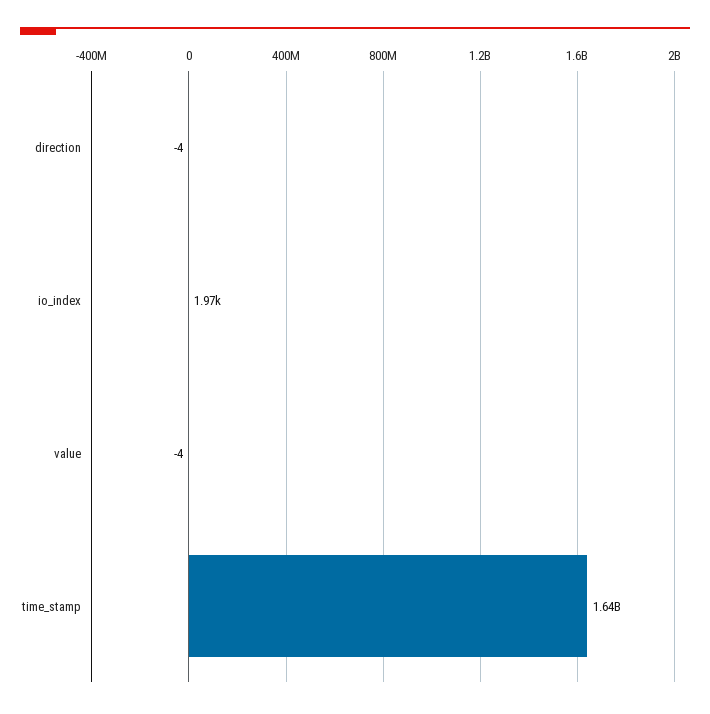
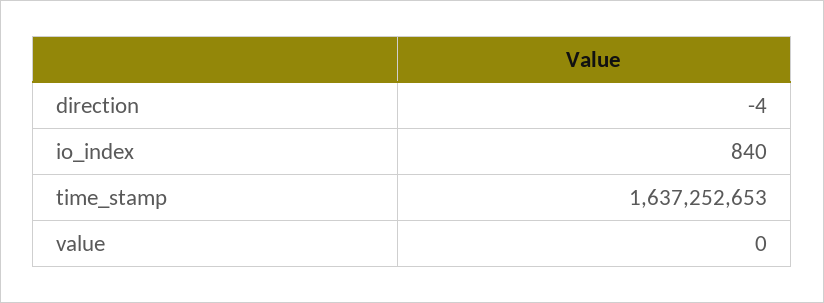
  {
    "direction": -4,
-   "io_index": 1970,
+   "io_index": 840,
-   "value": -4,
+   "value": 0,
    "time_stamp": 1637252653
  }

